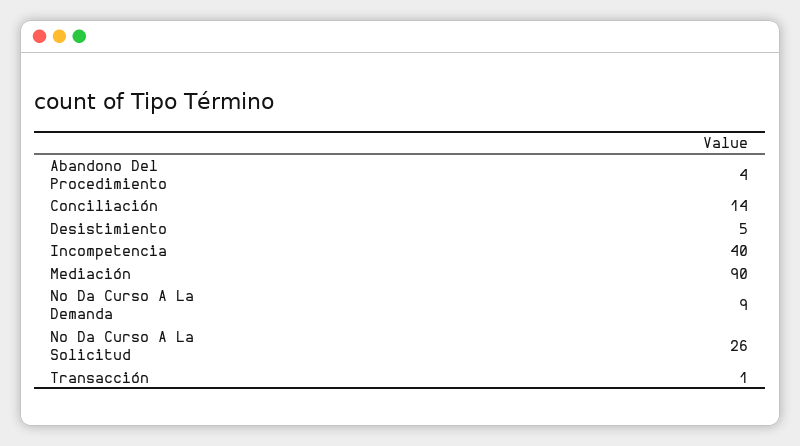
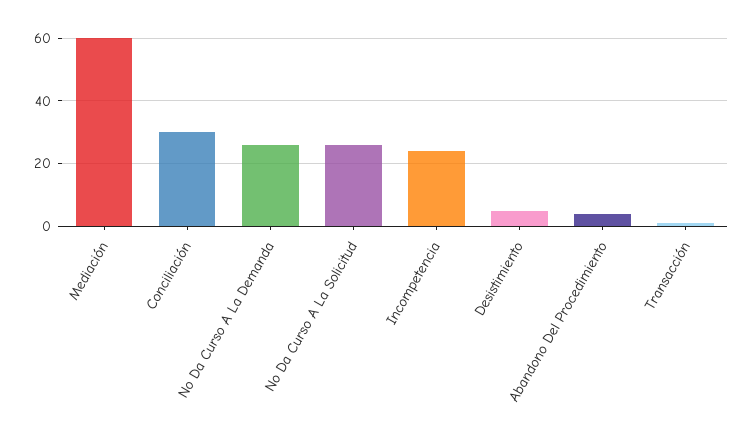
  {
    "Abandono Del Procedimiento": 4,
-   "Conciliación": 14,
+   "Conciliación": 30,
    "Desistimiento": 5,
-   "Incompetencia": 40,
+   "Incompetencia": 25,
-   "Mediación": 90,
+   "Mediación": 60,
-   "No Da Curso A La Demanda": 9,
+   "No Da Curso A La Demanda": 25,
    "No Da Curso A La Solicitud": 26,
    "Transacción": 1
  }

